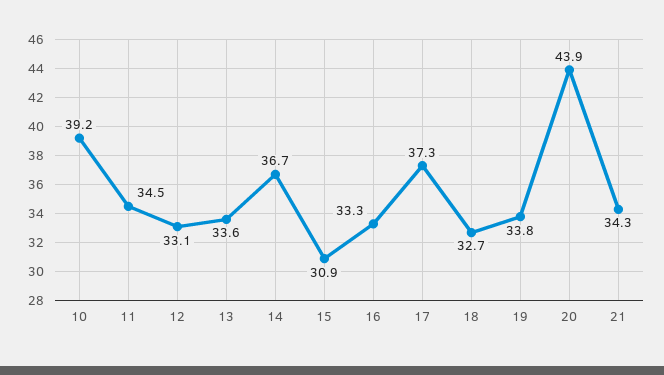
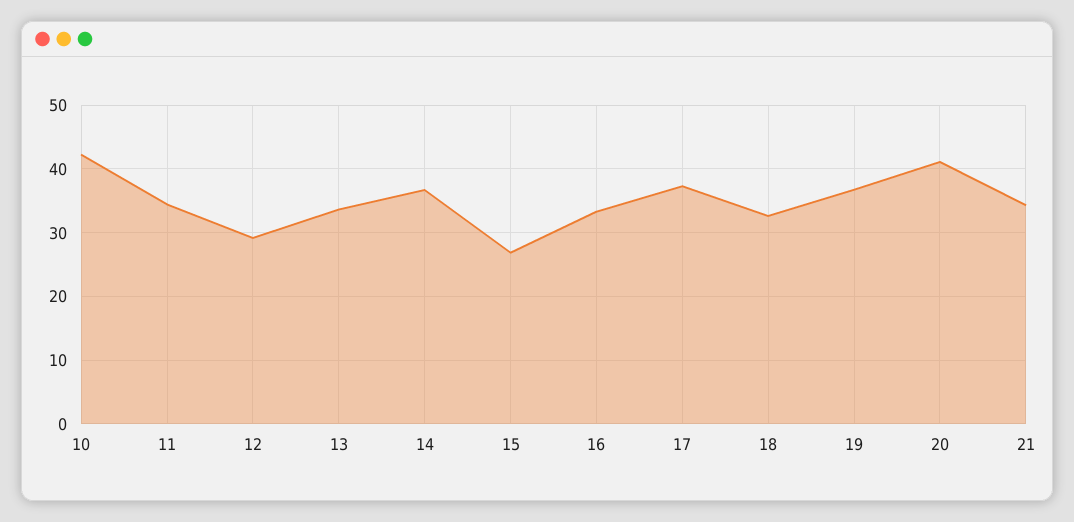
  {
-   "10": 39.2,
+   "10": 42,
    "11": 34.5,
-   "12": 33.1,
+   "12": 29,
    "13": 33.6,
    "14": 36.7,
-   "15": 30.9,
+   "15": 27,
    "16": 33.3,
    "17": 37.3,
    "18": 32.7,
-   "19": 33.8,
+   "19": 37,
-   "20": 43.9,
+   "20": 41,
    "21": 34.3
  }

